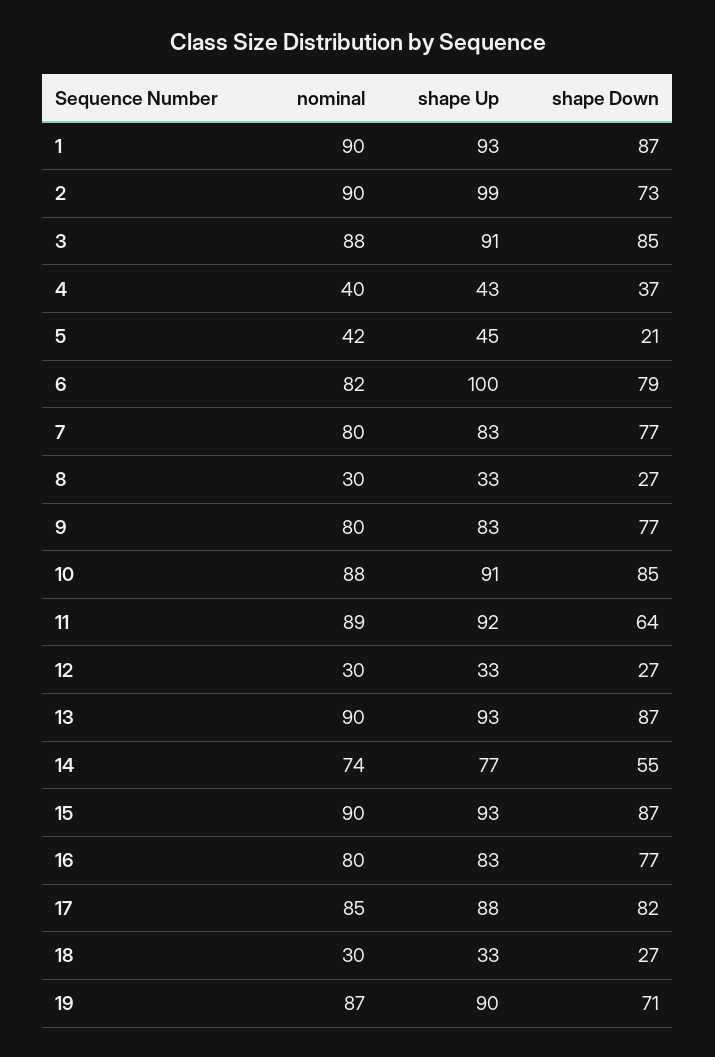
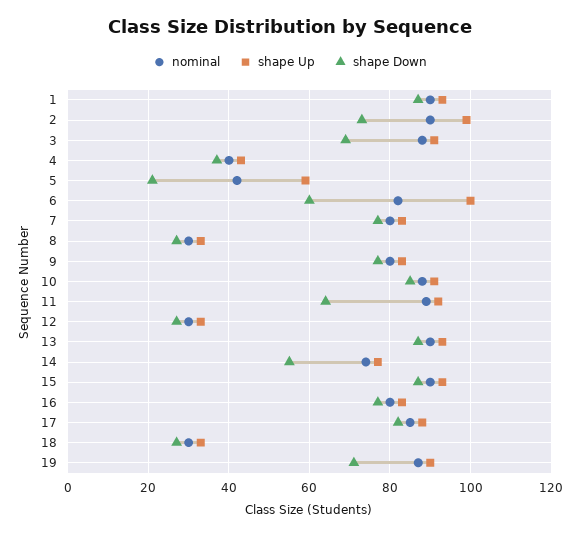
  {
    "nominal": {
      "1": 90,
      "2": 90,
      "3": 88,
      "4": 40,
      "5": 42,
      "6": 82,
      "7": 80,
      "8": 30,
      "9": 80,
      "10": 88,
      "11": 89,
      "12": 30,
      "13": 90,
      "14": 74,
      "15": 90,
      "16": 80,
      "17": 85,
      "18": 30,
      "19": 87
    },
    "shape Up": {
      "1": 93,
      "2": 99,
      "3": 91,
      "4": 43,
-     "5": 45,
+     "5": 60,
      "6": 100,
      "7": 83,
      "8": 33,
      "9": 83,
      "10": 91,
      "11": 92,
      "12": 33,
      "13": 93,
      "14": 77,
      "15": 93,
      "16": 83,
      "17": 88,
      "18": 33,
      "19": 90
    },
    "shape Down": {
      "1": 87,
      "2": 73,
-     "3": 85,
+     "3": 70,
      "4": 37,
      "5": 21,
-     "6": 79,
+     "6": 60,
      "7": 77,
      "8": 27,
      "9": 77,
      "10": 85,
      "11": 64,
      "12": 27,
      "13": 87,
      "14": 55,
      "15": 87,
      "16": 77,
      "17": 82,
      "18": 27,
      "19": 71
    }
  }

